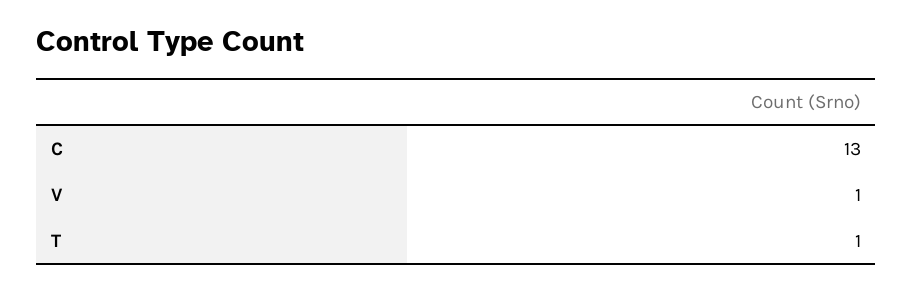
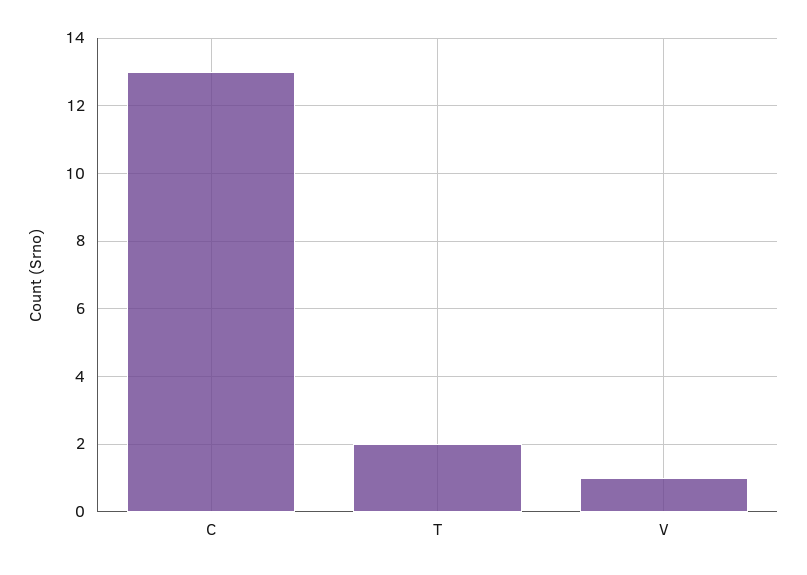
  {
    "C": 13,
    "V": 1,
-   "T": 1
+   "T": 2
  }

